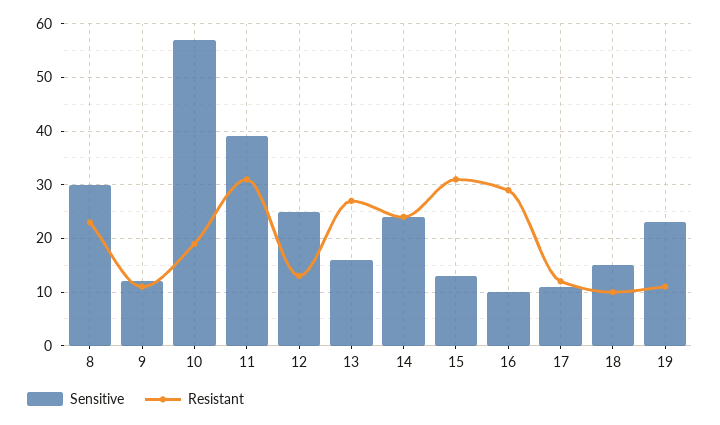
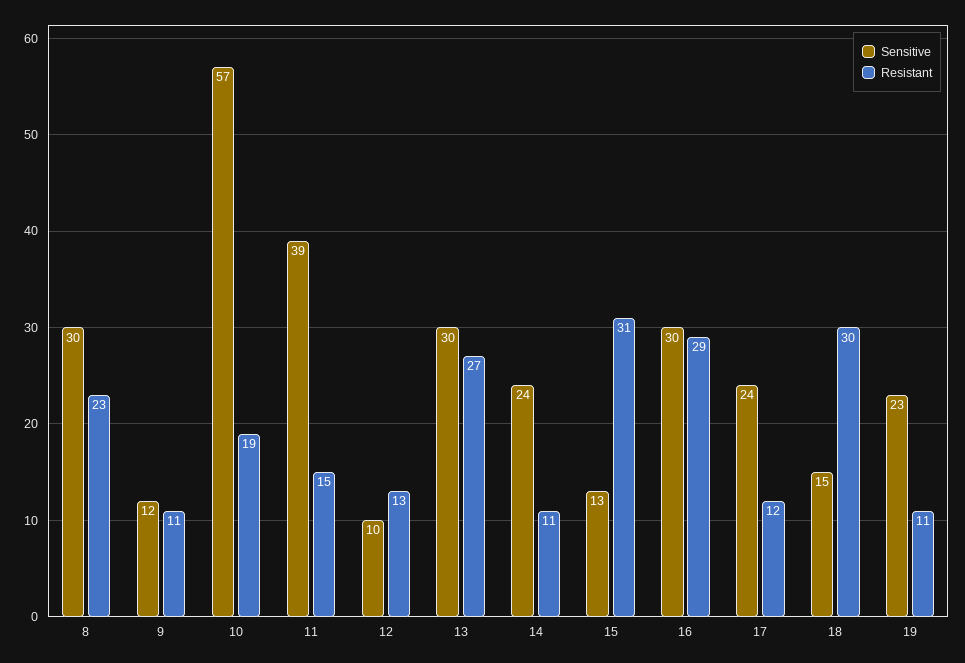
  {
    "Sensitive": {
      "8": 30,
      "9": 12,
      "10": 57,
      "11": 39,
-     "12": 25,
+     "12": 10,
-     "13": 15,
+     "13": 30,
      "14": 24,
      "15": 13,
-     "16": 10,
+     "16": 30,
-     "17": 10,
+     "17": 24,
      "18": 15,
      "19": 23
    },
    "Resistant": {
      "8": 23,
      "9": 11,
      "10": 19,
-     "11": 30,
+     "11": 15,
      "12": 13,
      "13": 27,
-     "14": 25,
+     "14": 11,
      "15": 31,
      "16": 29,
      "17": 12,
-     "18": 10,
+     "18": 30,
      "19": 11
    }
  }

